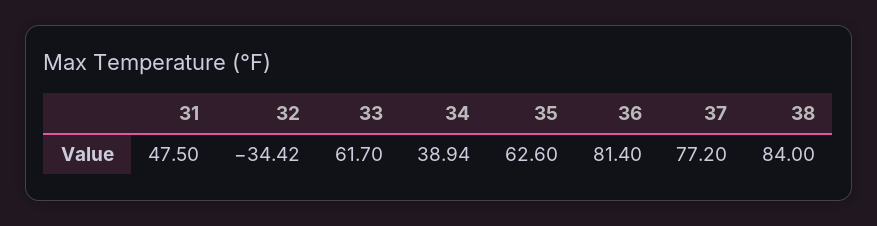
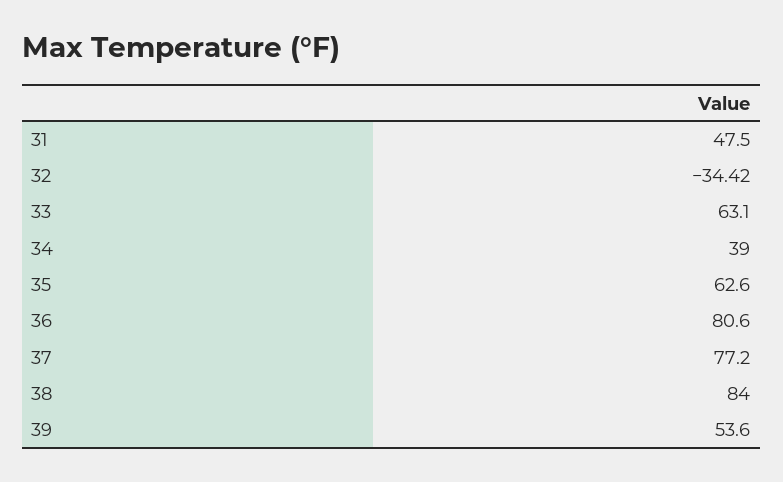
  {
    "31": 47.5,
    "32": -34.42,
-   "33": 61.7,
+   "33": 63.1,
-   "34": 38.94,
+   "34": 39,
    "35": 62.6,
-   "36": 81.4,
+   "36": 80.6,
    "37": 77.2,
-   "38": 84
+   "38": 84,
+   "39": 53.6
  }

